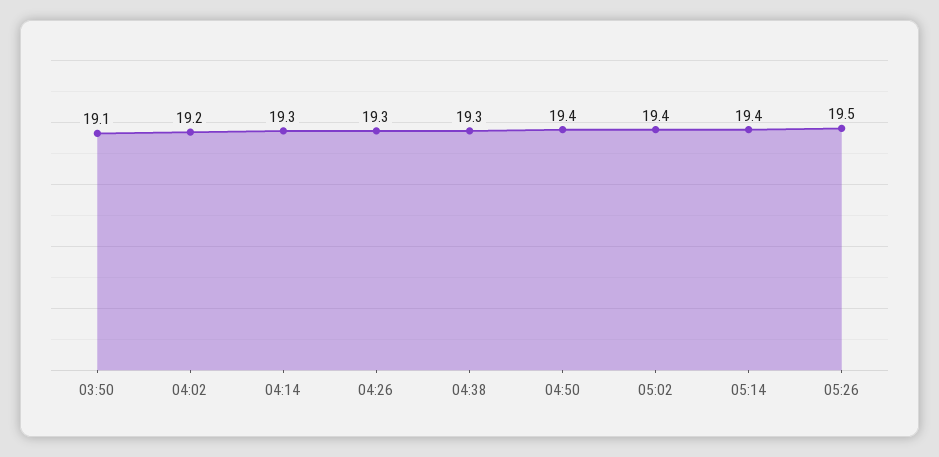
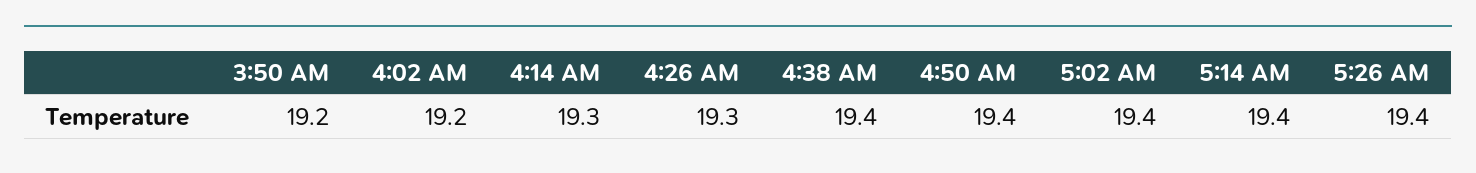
  {
-   "03:50": 19.1,
+   "03:50": 19.2,
    "04:02": 19.2,
    "04:14": 19.3,
    "04:26": 19.3,
-   "04:38": 19.3,
+   "04:38": 19.4,
    "04:50": 19.4,
    "05:02": 19.4,
    "05:14": 19.4,
-   "05:26": 19.5
+   "05:26": 19.4
  }

